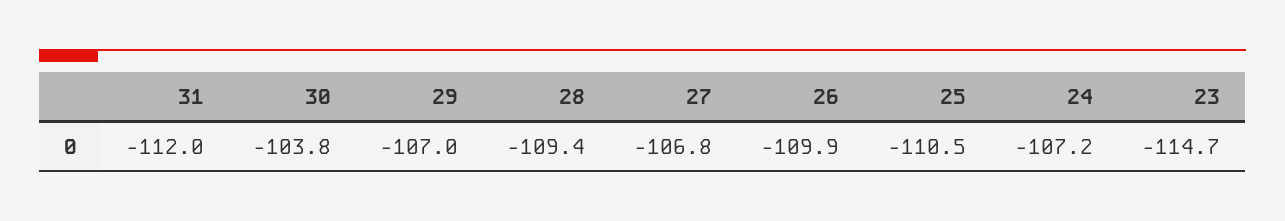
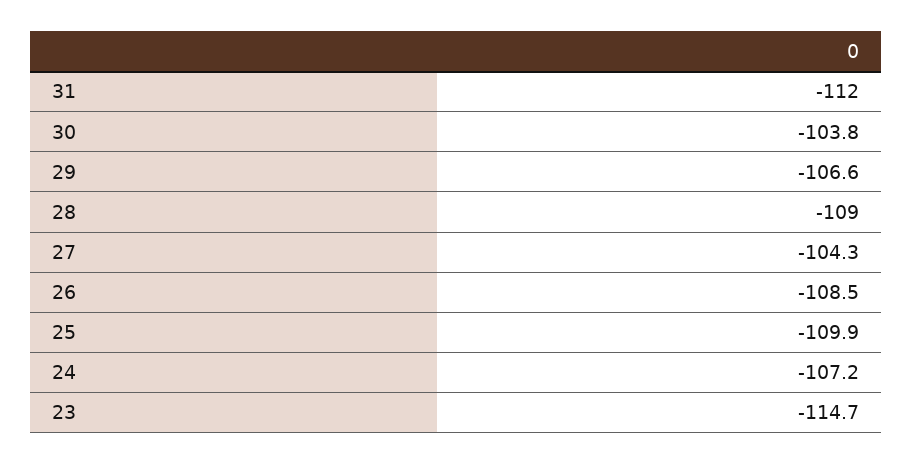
  {
    "31": -112,
    "30": -103.8,
-   "29": -107,
+   "29": -106.6,
-   "28": -109.4,
+   "28": -109,
-   "27": -106.8,
+   "27": -104.3,
-   "26": -109.9,
+   "26": -108.5,
-   "25": -110.5,
+   "25": -109.9,
    "24": -107.2,
    "23": -114.7
  }

